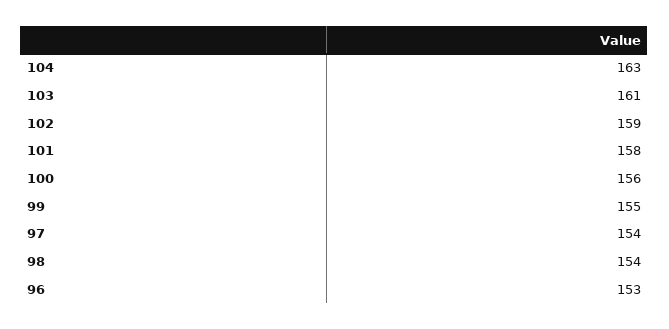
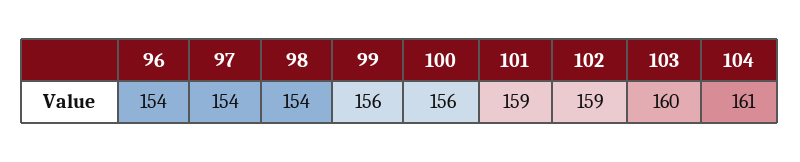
  {
-   "104": 163,
+   "104": 161,
-   "103": 161,
+   "103": 160,
    "102": 159,
-   "101": 158,
+   "101": 159,
    "100": 156,
-   "99": 155,
+   "99": 156,
    "97": 154,
    "98": 154,
-   "96": 153
+   "96": 154
  }

